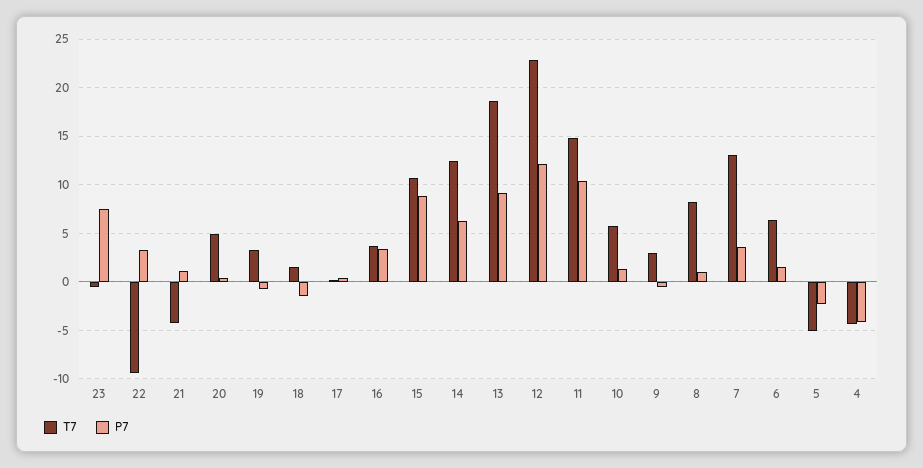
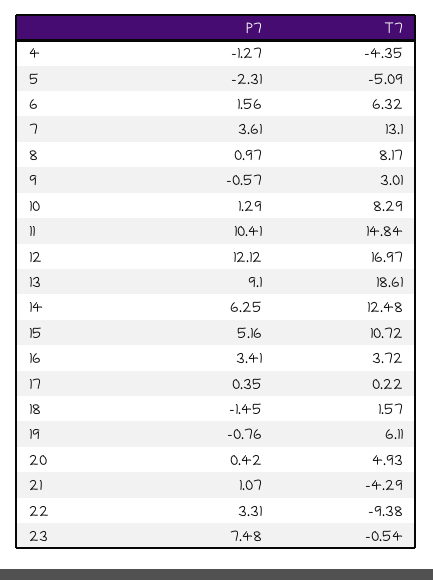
  {
    "T7": {
      "23": -0.54,
      "22": -9.38,
      "21": -4.29,
      "20": 4.93,
-     "19": 3,
+     "19": 6.11,
      "18": 1.57,
      "17": 0.22,
      "16": 3.72,
      "15": 10.72,
      "14": 12.48,
      "13": 18.61,
-     "12": 23,
+     "12": 16.97,
      "11": 14.84,
-     "10": 6,
+     "10": 8.29,
      "9": 3.01,
      "8": 8.17,
      "7": 13.1,
      "6": 6.32,
      "5": -5.09,
      "4": -4.35
    },
    "P7": {
      "23": 7.48,
      "22": 3.31,
      "21": 1.07,
      "20": 0.42,
      "19": -0.76,
      "18": -1.45,
      "17": 0.35,
      "16": 3.41,
-     "15": 9,
+     "15": 5.16,
      "14": 6.25,
      "13": 9.1,
      "12": 12.12,
      "11": 10.41,
      "10": 1.29,
      "9": -0.57,
      "8": 0.97,
      "7": 3.61,
      "6": 1.56,
      "5": -2.31,
-     "4": -4
+     "4": -1.27
    }
  }

